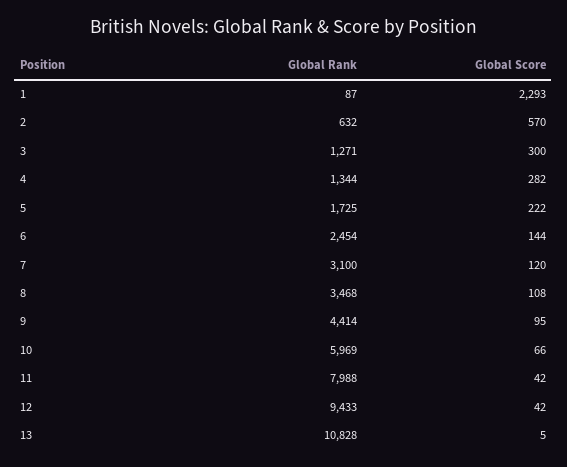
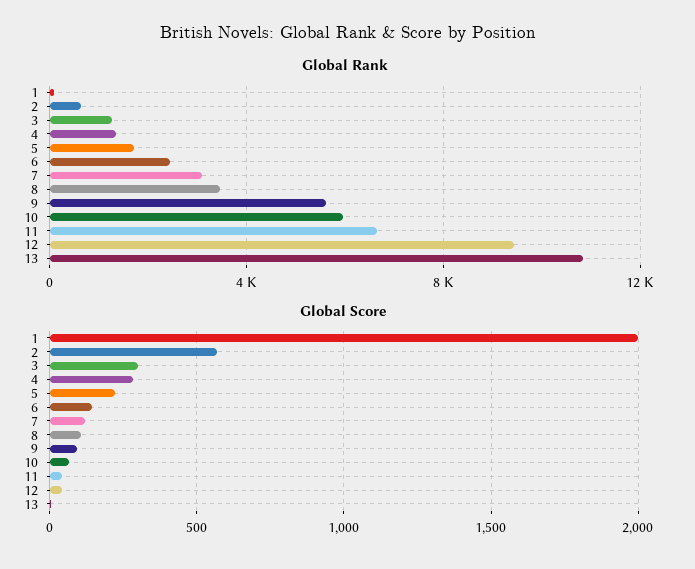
  {
    "Global Rank": {
      "1": 87,
      "2": 632,
      "3": 1271,
      "4": 1344,
      "5": 1725,
      "6": 2454,
      "7": 3100,
      "8": 3468,
-     "9": 4414,
+     "9": 5500,
      "10": 5969,
-     "11": 7988,
+     "11": 6500,
      "12": 9433,
      "13": 10828
    },
    "Global Score": {
-     "1": 2293,
+     "1": 2000,
      "2": 570,
      "3": 300,
      "4": 282,
      "5": 222,
      "6": 144,
      "7": 120,
      "8": 108,
      "9": 95,
      "10": 66,
      "11": 42,
      "12": 42,
      "13": 5
    }
  }

